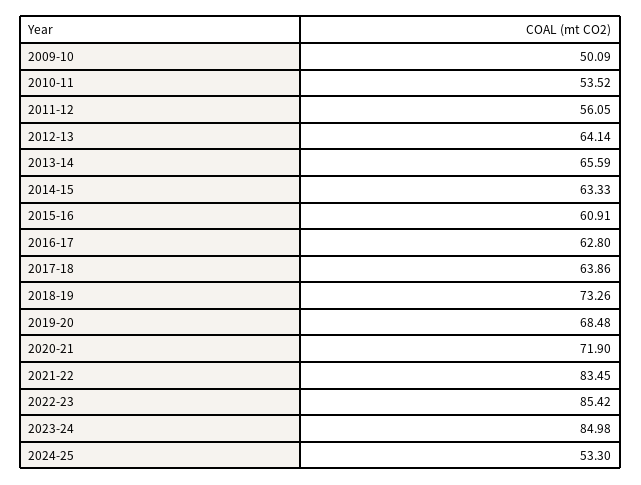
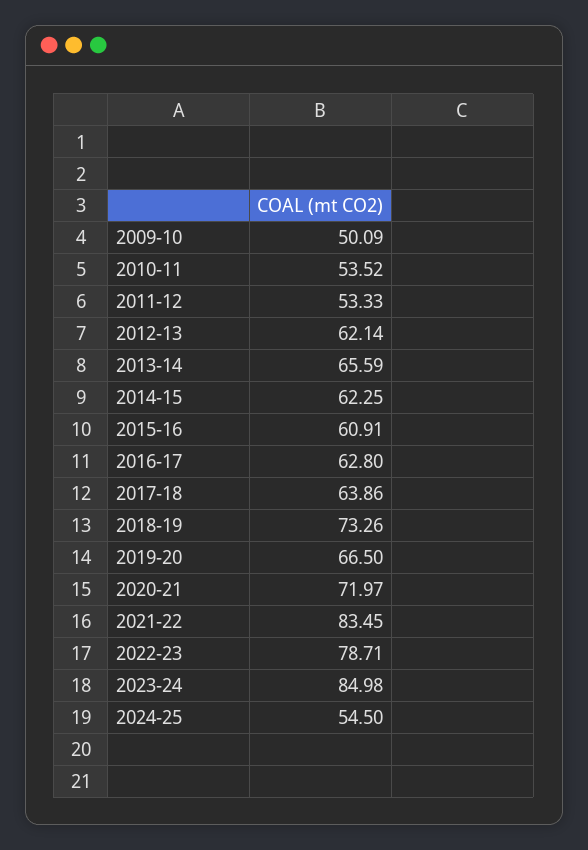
  {
    "2009-10": 50.09,
    "2010-11": 53.52,
-   "2011-12": 56.05,
+   "2011-12": 53.33,
-   "2012-13": 64.14,
+   "2012-13": 62.14,
    "2013-14": 65.59,
-   "2014-15": 63.33,
+   "2014-15": 62.25,
    "2015-16": 60.91,
    "2016-17": 62.8,
    "2017-18": 63.86,
    "2018-19": 73.26,
-   "2019-20": 68.48,
+   "2019-20": 66.5,
-   "2020-21": 71.9,
+   "2020-21": 71.97,
    "2021-22": 83.45,
-   "2022-23": 85.42,
+   "2022-23": 78.71,
    "2023-24": 84.98,
-   "2024-25": 53.3
+   "2024-25": 54.5
  }

